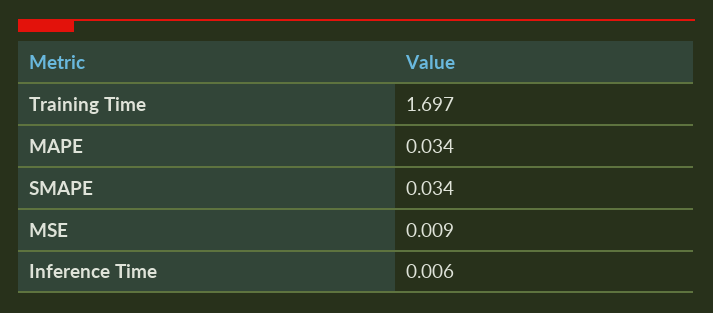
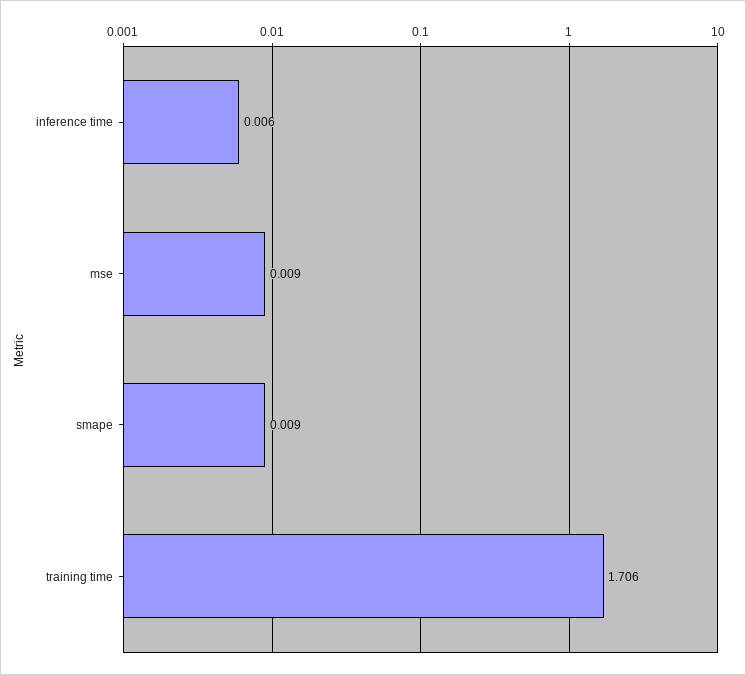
  {
-   "Training Time": 1.697,
+   "Training Time": 1.706,
-   "MAPE": 0.034,
-   "SMAPE": 0.034,
+   "SMAPE": 0.009,
    "MSE": 0.009,
    "Inference Time": 0.006
  }

